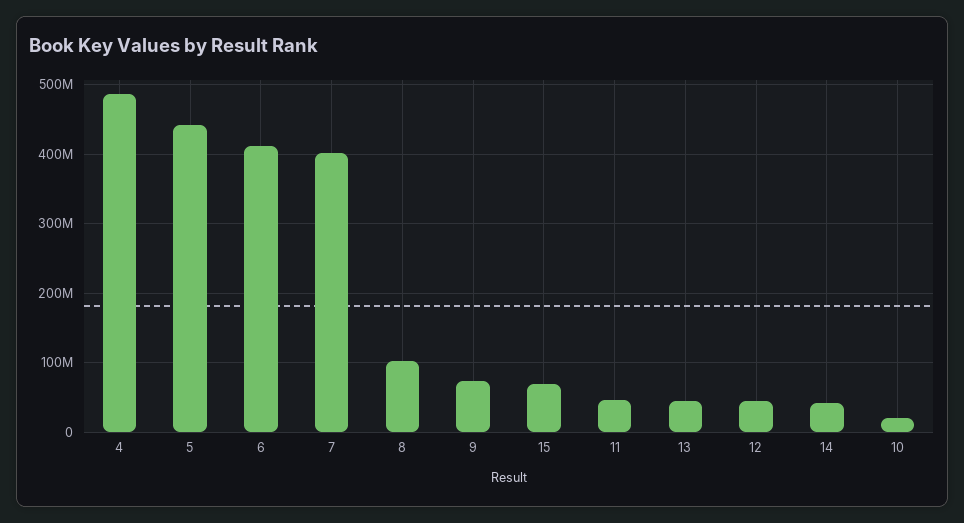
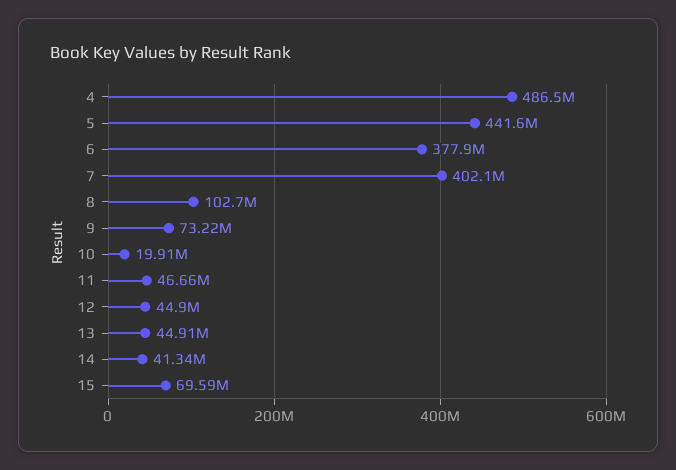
  {
    "4": 486500000,
    "5": 441600000,
-   "6": 410000000,
+   "6": 377900000,
    "7": 402100000,
    "8": 102700000,
    "9": 73220000,
    "15": 69590000,
    "11": 46660000,
    "13": 44910000,
    "12": 44900000,
    "14": 41340000,
    "10": 19910000
  }

